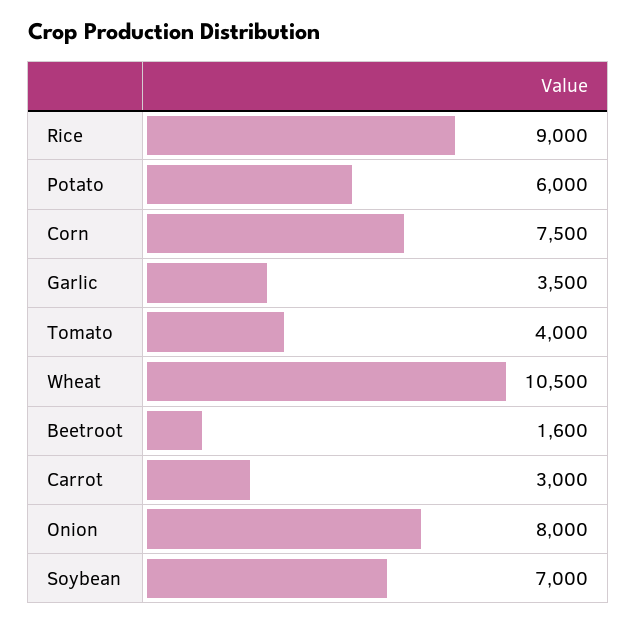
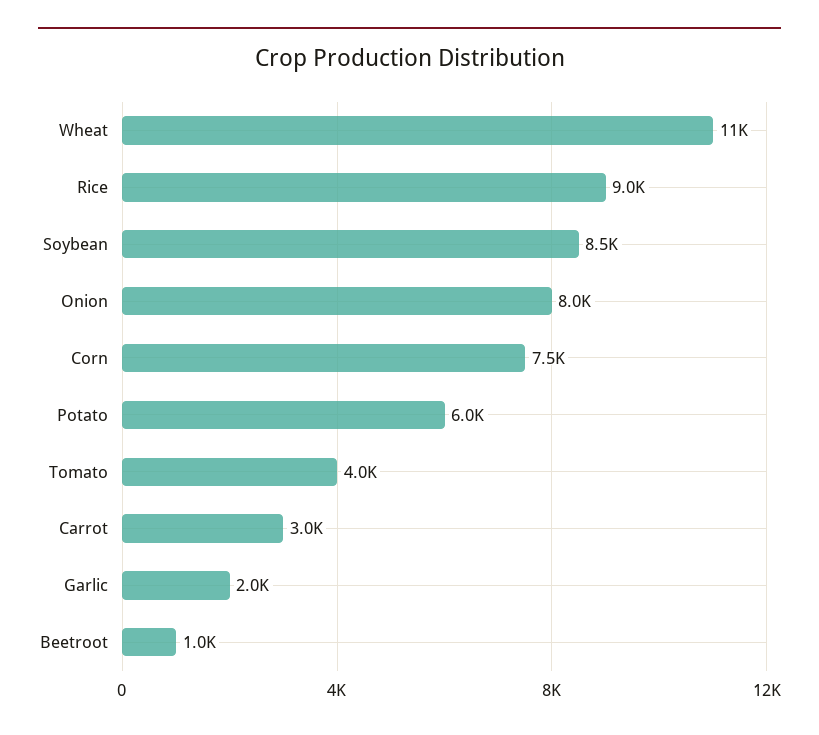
  {
    "Rice": 9000,
    "Potato": 6000,
    "Corn": 7500,
-   "Garlic": 3500,
+   "Garlic": 2000,
    "Tomato": 4000,
    "Wheat": 10500,
-   "Beetroot": 1600,
+   "Beetroot": 1000,
    "Carrot": 3000,
    "Onion": 8000,
-   "Soybean": 7000
+   "Soybean": 8500
  }

